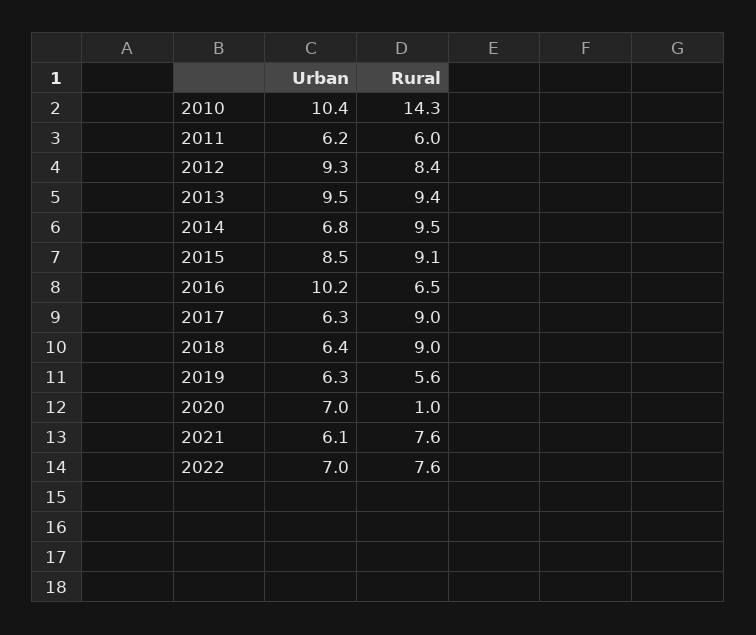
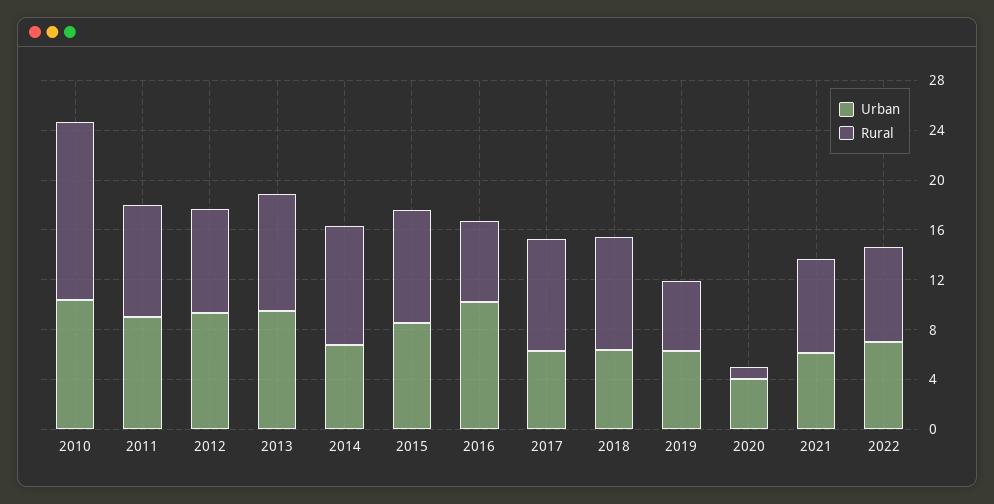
  {
    "Urban": {
      "2010": 10.4,
-     "2011": 6.2,
+     "2011": 9,
      "2012": 9.3,
      "2013": 9.5,
      "2014": 6.8,
      "2015": 8.5,
      "2016": 10.2,
      "2017": 6.3,
      "2018": 6.4,
      "2019": 6.3,
-     "2020": 7,
+     "2020": 4,
      "2021": 6.1,
      "2022": 7
    },
    "Rural": {
      "2010": 14.3,
-     "2011": 6,
+     "2011": 9,
      "2012": 8.4,
      "2013": 9.4,
      "2014": 9.5,
      "2015": 9.1,
      "2016": 6.5,
      "2017": 9,
      "2018": 9,
      "2019": 5.6,
      "2020": 1,
      "2021": 7.6,
      "2022": 7.6
    }
  }

